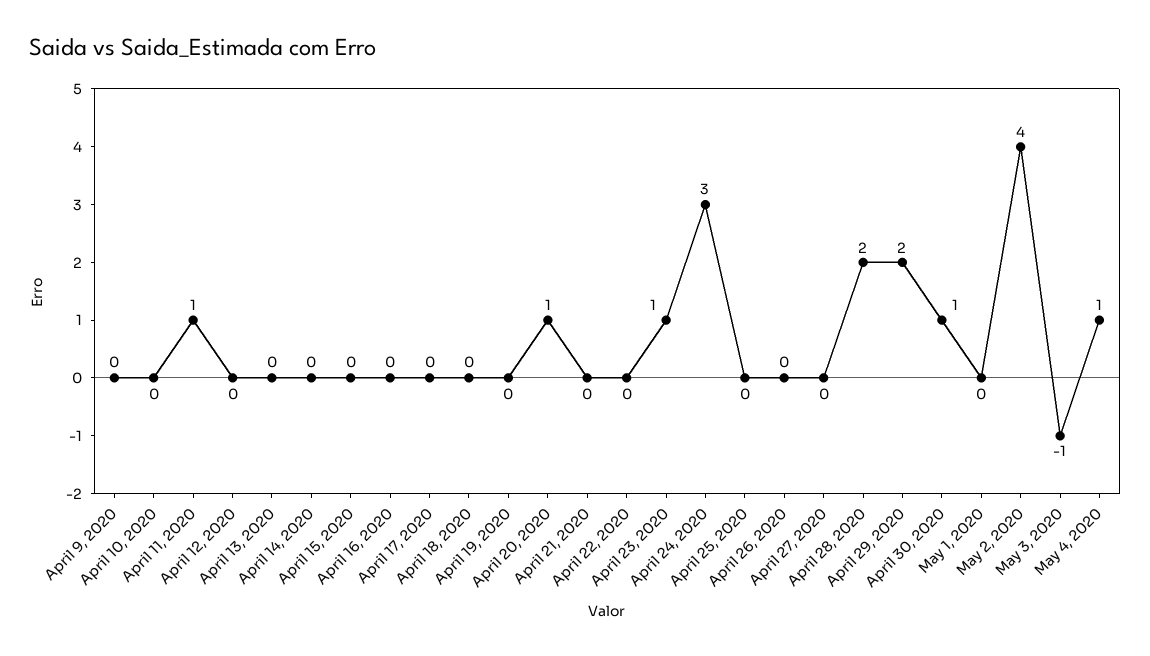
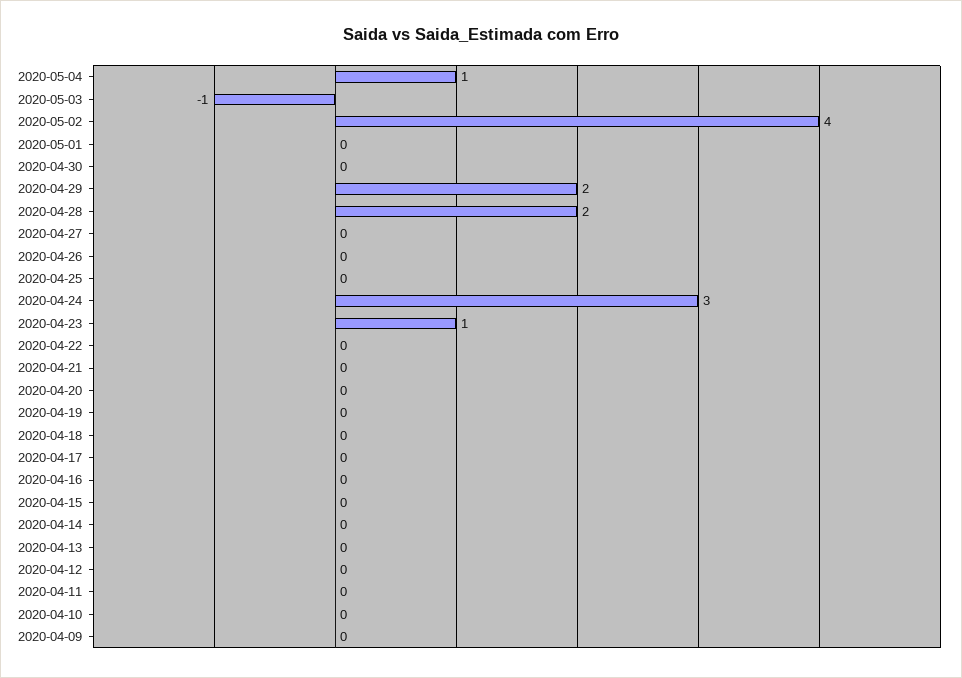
  {
    "April 9, 2020": 0,
    "April 10, 2020": 0,
-   "April 11, 2020": 1,
+   "April 11, 2020": 0,
    "April 12, 2020": 0,
    "April 13, 2020": 0,
    "April 14, 2020": 0,
    "April 15, 2020": 0,
    "April 16, 2020": 0,
    "April 17, 2020": 0,
    "April 18, 2020": 0,
    "April 19, 2020": 0,
-   "April 20, 2020": 1,
+   "April 20, 2020": 0,
    "April 21, 2020": 0,
    "April 22, 2020": 0,
    "April 23, 2020": 1,
    "April 24, 2020": 3,
    "April 25, 2020": 0,
    "April 26, 2020": 0,
    "April 27, 2020": 0,
    "April 28, 2020": 2,
    "April 29, 2020": 2,
-   "April 30, 2020": 1,
+   "April 30, 2020": 0,
    "May 1, 2020": 0,
    "May 2, 2020": 4,
    "May 3, 2020": -1,
    "May 4, 2020": 1
  }

